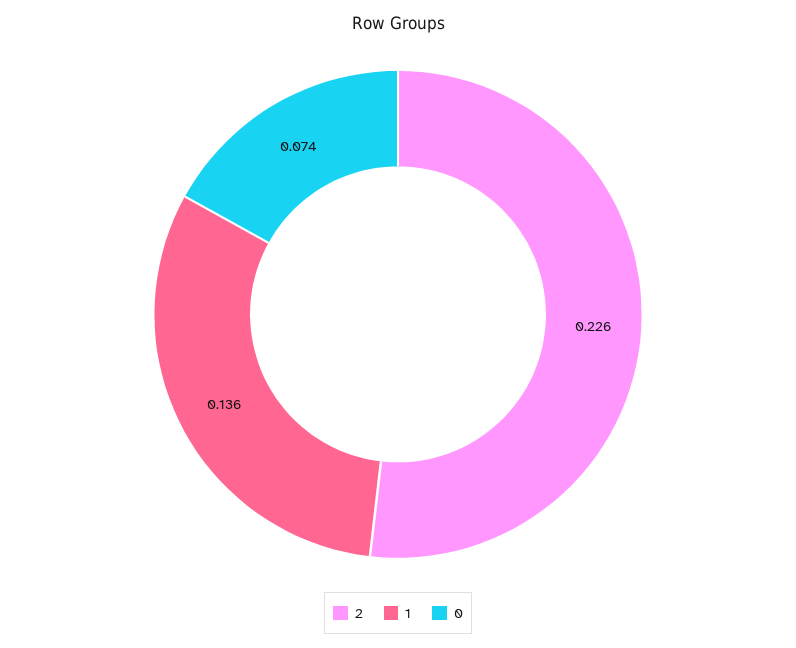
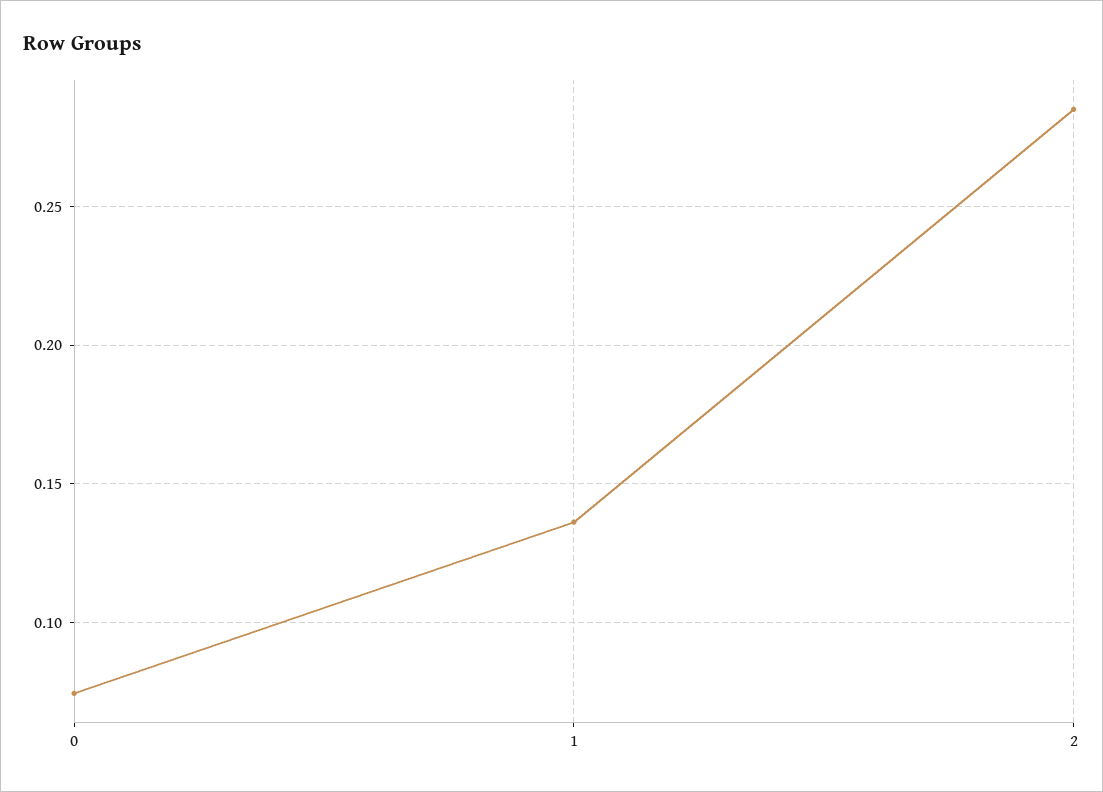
  {
-   "2": 0.226,
+   "2": 0.285,
    "1": 0.136,
    "0": 0.074
  }

